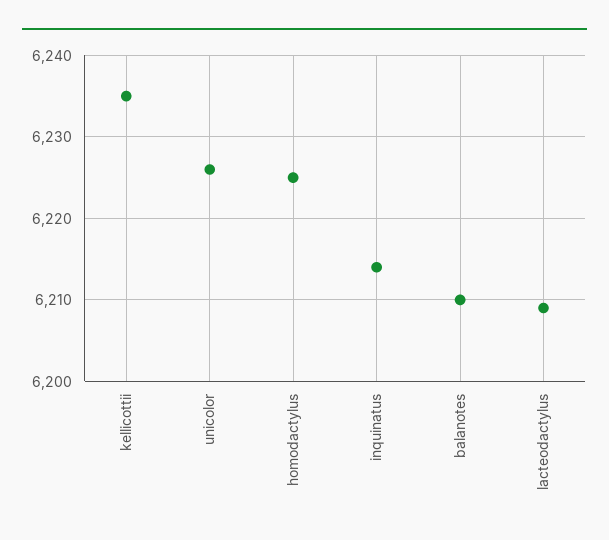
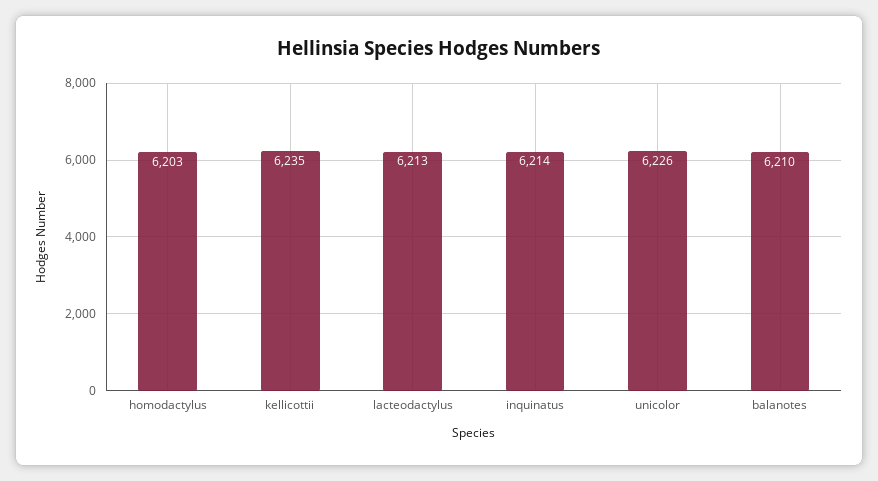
  {
    "kellicottii": 6235,
    "unicolor": 6226,
-   "homodactylus": 6225,
+   "homodactylus": 6203,
    "inquinatus": 6214,
    "balanotes": 6210,
-   "lacteodactylus": 6209
+   "lacteodactylus": 6213
  }

